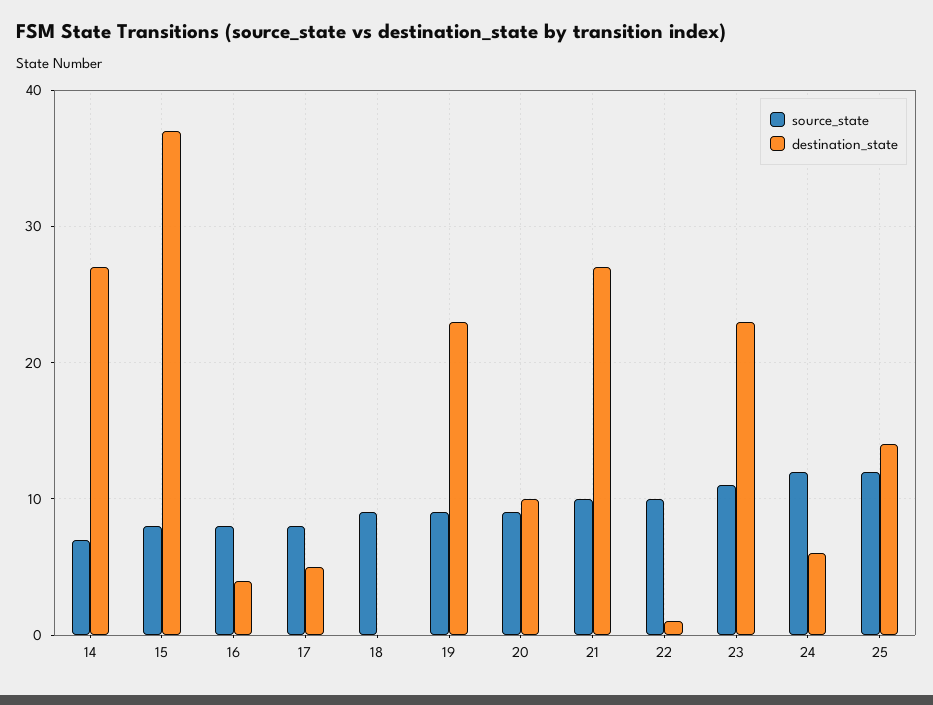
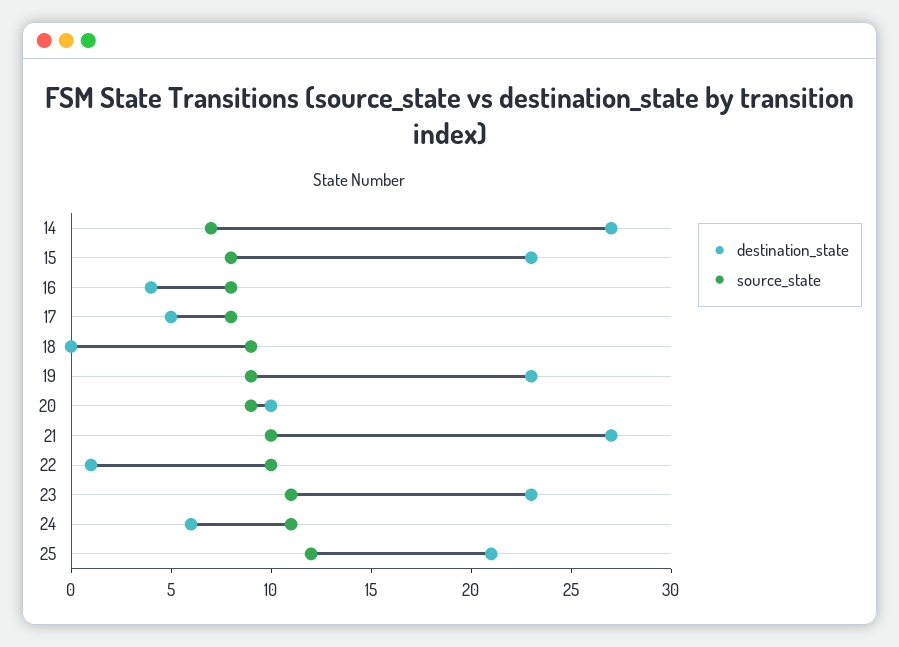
  {
    "source_state": {
      "14": 7,
      "15": 8,
      "16": 8,
      "17": 8,
      "18": 9,
      "19": 9,
      "20": 9,
      "21": 10,
      "22": 10,
      "23": 11,
-     "24": 12,
+     "24": 11,
      "25": 12
    },
    "destination_state": {
      "14": 27,
-     "15": 37,
+     "15": 23,
      "16": 4,
      "17": 5,
      "18": 0,
      "19": 23,
      "20": 10,
      "21": 27,
      "22": 1,
      "23": 23,
      "24": 6,
-     "25": 14
+     "25": 21
    }
  }

